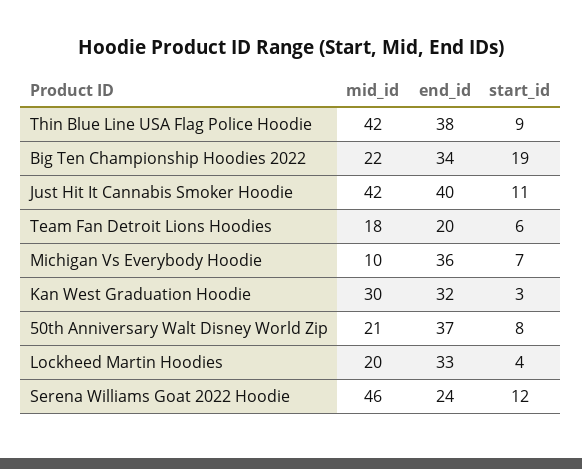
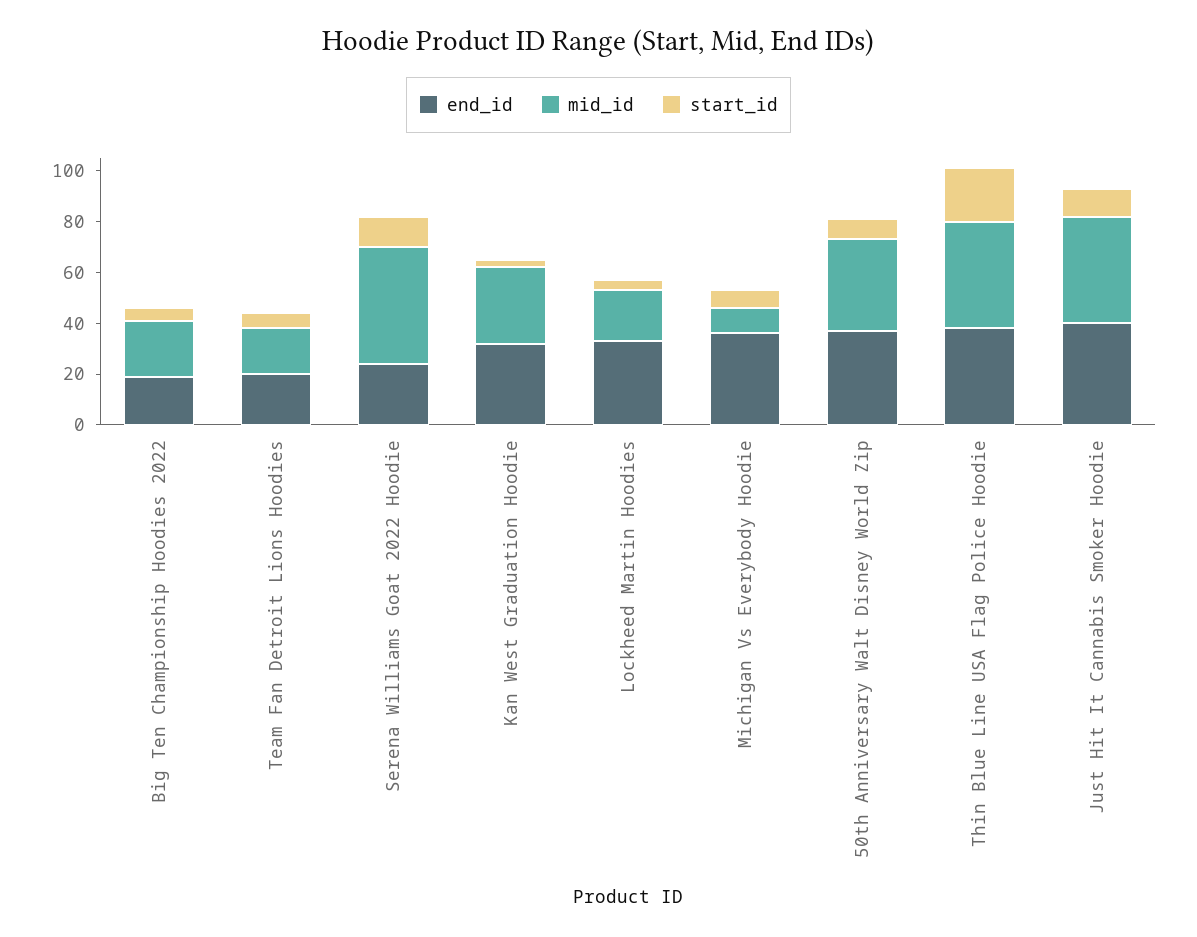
  {
    "mid_id": {
      "Thin Blue Line USA Flag Police Hoodie": 42,
      "Big Ten Championship Hoodies 2022": 22,
      "Just Hit It Cannabis Smoker Hoodie": 42,
      "Team Fan Detroit Lions Hoodies": 18,
      "Michigan Vs Everybody Hoodie": 10,
      "Kan West Graduation Hoodie": 30,
-     "50th Anniversary Walt Disney World Zip": 21,
+     "50th Anniversary Walt Disney World Zip": 35,
      "Lockheed Martin Hoodies": 20,
      "Serena Williams Goat 2022 Hoodie": 46
    },
    "end_id": {
      "Thin Blue Line USA Flag Police Hoodie": 38,
-     "Big Ten Championship Hoodies 2022": 34,
+     "Big Ten Championship Hoodies 2022": 20,
      "Just Hit It Cannabis Smoker Hoodie": 40,
      "Team Fan Detroit Lions Hoodies": 20,
      "Michigan Vs Everybody Hoodie": 36,
      "Kan West Graduation Hoodie": 32,
      "50th Anniversary Walt Disney World Zip": 37,
      "Lockheed Martin Hoodies": 33,
      "Serena Williams Goat 2022 Hoodie": 24
    },
    "start_id": {
-     "Thin Blue Line USA Flag Police Hoodie": 9,
+     "Thin Blue Line USA Flag Police Hoodie": 20,
-     "Big Ten Championship Hoodies 2022": 19,
+     "Big Ten Championship Hoodies 2022": 5,
      "Just Hit It Cannabis Smoker Hoodie": 11,
      "Team Fan Detroit Lions Hoodies": 6,
      "Michigan Vs Everybody Hoodie": 7,
      "Kan West Graduation Hoodie": 3,
      "50th Anniversary Walt Disney World Zip": 8,
      "Lockheed Martin Hoodies": 4,
      "Serena Williams Goat 2022 Hoodie": 12
    }
  }

